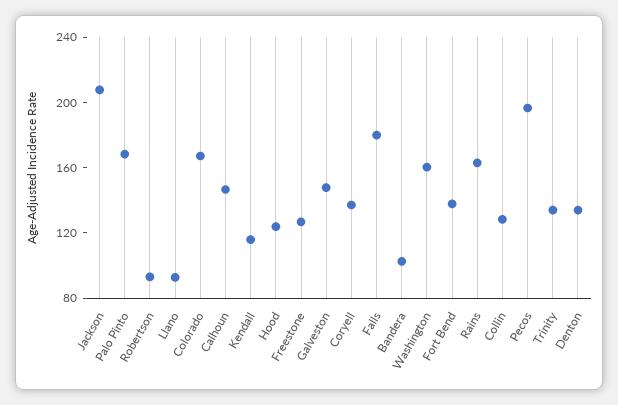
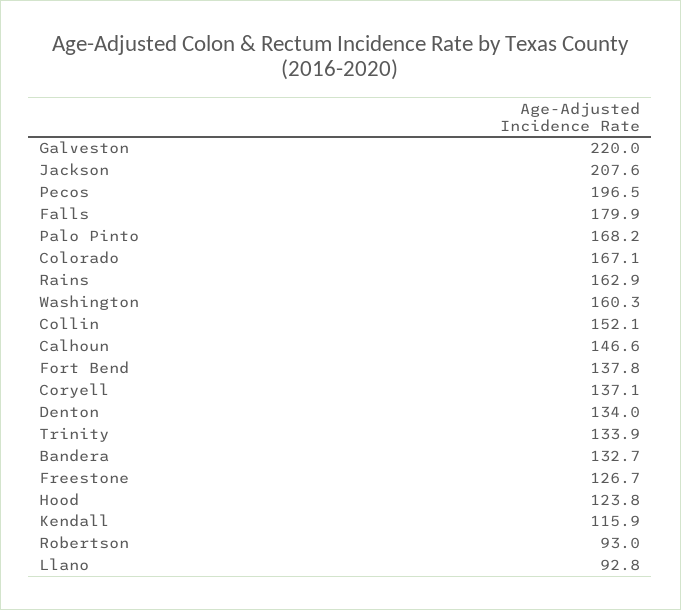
  {
    "Jackson": 207.6,
    "Palo Pinto": 168.2,
    "Robertson": 93,
    "Llano": 92.8,
    "Colorado": 167.1,
    "Calhoun": 146.6,
    "Kendall": 115.9,
    "Hood": 123.8,
    "Freestone": 126.7,
-   "Galveston": 150,
+   "Galveston": 220,
    "Coryell": 137.1,
    "Falls": 179.9,
-   "Bandera": 100,
+   "Bandera": 132.7,
    "Washington": 160.3,
    "Fort Bend": 137.8,
    "Rains": 162.9,
-   "Collin": 130,
+   "Collin": 152.1,
    "Pecos": 196.5,
    "Trinity": 133.9,
    "Denton": 134
  }

